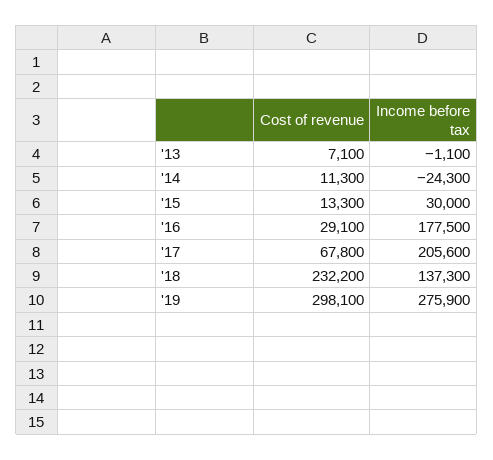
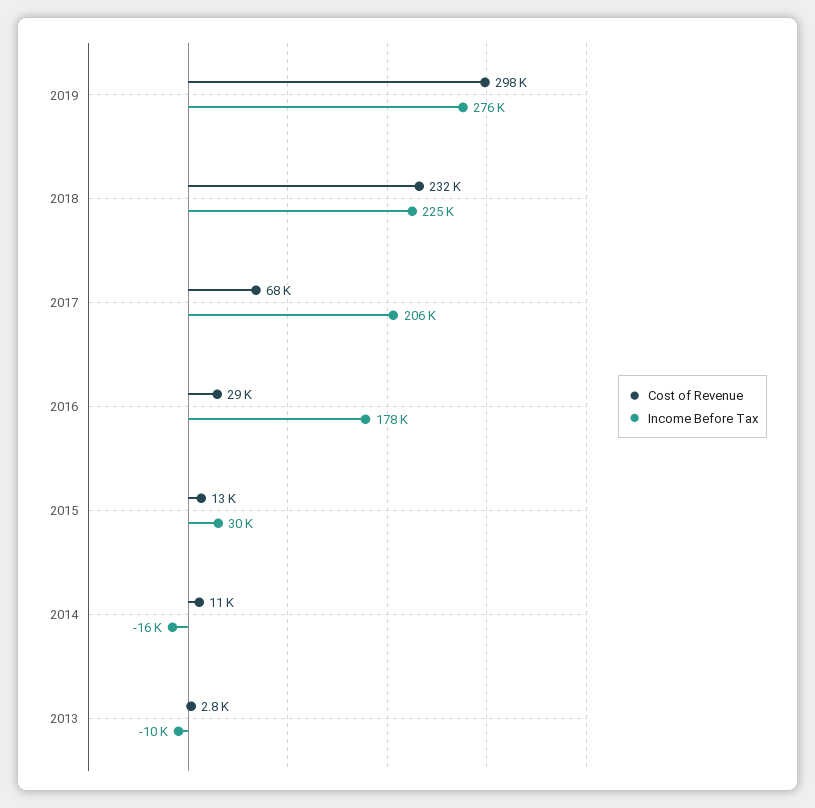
  {
    "Cost of revenue": {
-     "'13": 7100,
+     "'13": 2800,
      "'14": 11300,
      "'15": 13300,
      "'16": 29100,
      "'17": 67800,
      "'18": 232200,
      "'19": 298100
    },
    "Income before tax": {
-     "'13": -1100,
+     "'13": -10000,
-     "'14": -24300,
+     "'14": -16000,
      "'15": 30000,
      "'16": 177500,
      "'17": 205600,
-     "'18": 137300,
+     "'18": 225000,
      "'19": 275900
    }
  }

